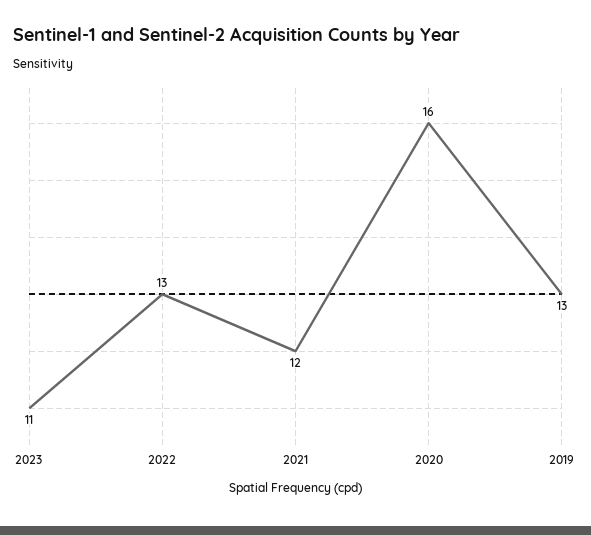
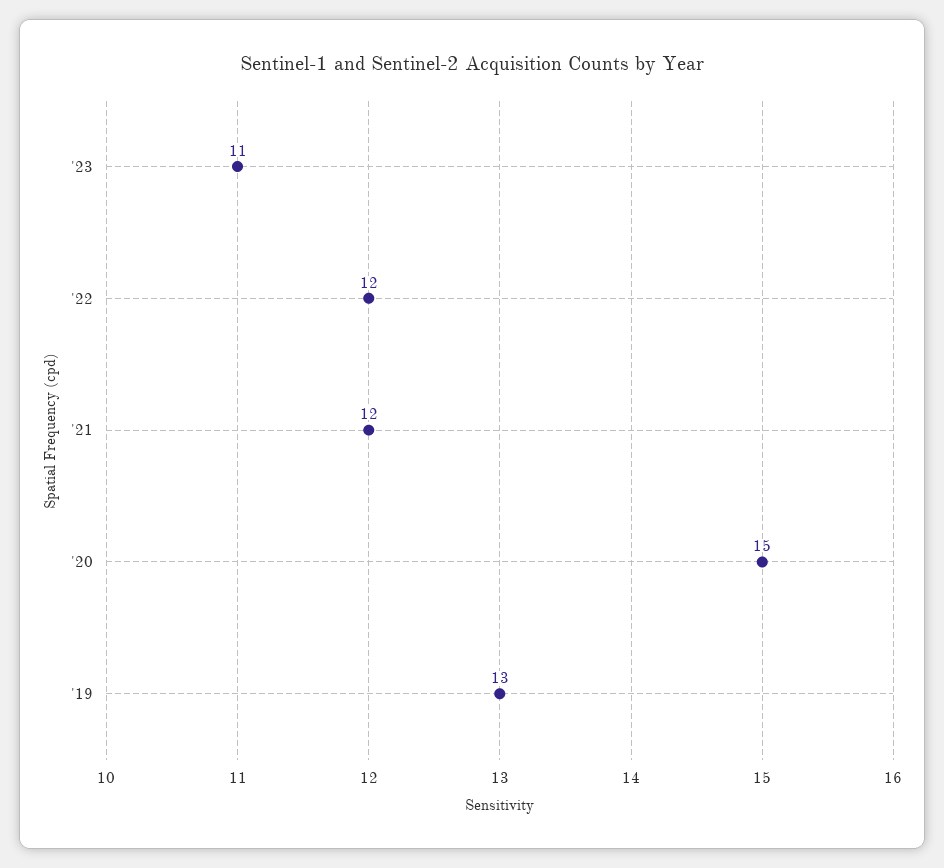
  {
    "2023": 11,
-   "2022": 13,
+   "2022": 12,
    "2021": 12,
-   "2020": 16,
+   "2020": 15,
    "2019": 13
  }

